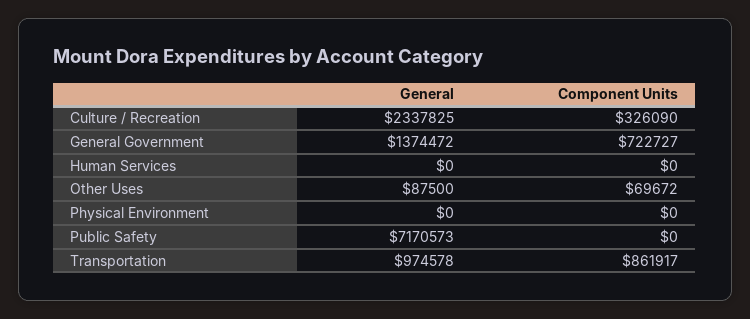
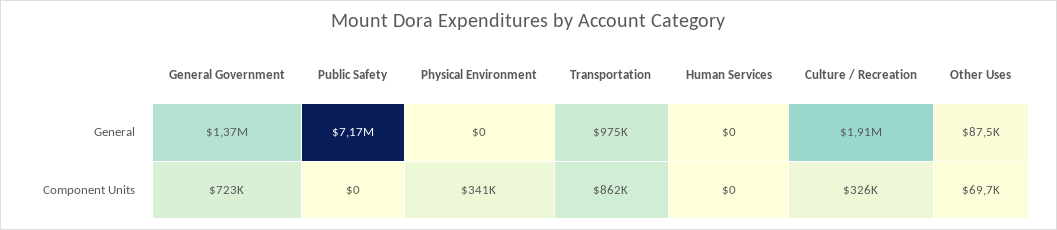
  {
    "General": {
-     "Culture / Recreation": 2337825,
+     "Culture / Recreation": 1910000,
      "General Government": 1374472,
      "Human Services": 0,
      "Other Uses": 87500,
      "Physical Environment": 0,
      "Public Safety": 7170573,
      "Transportation": 974578
    },
    "Component Units": {
      "Culture / Recreation": 326090,
      "General Government": 722727,
      "Human Services": 0,
      "Other Uses": 69672,
-     "Physical Environment": 0,
+     "Physical Environment": 341000,
      "Public Safety": 0,
      "Transportation": 861917
    }
  }

